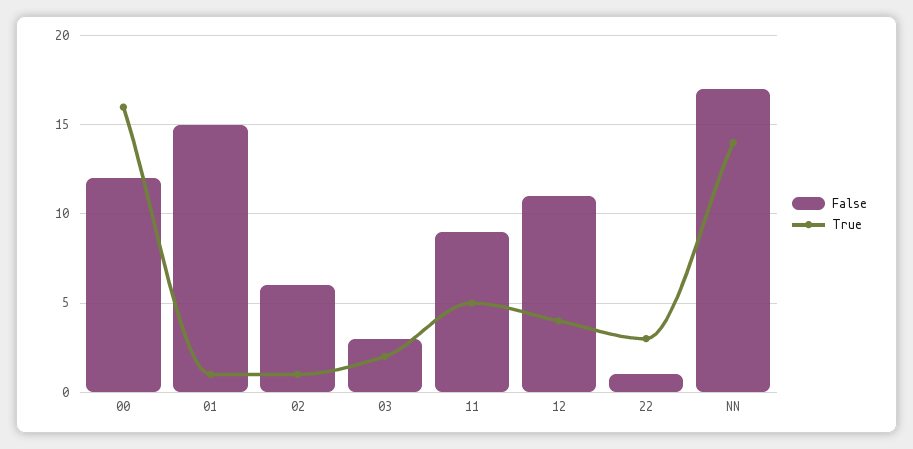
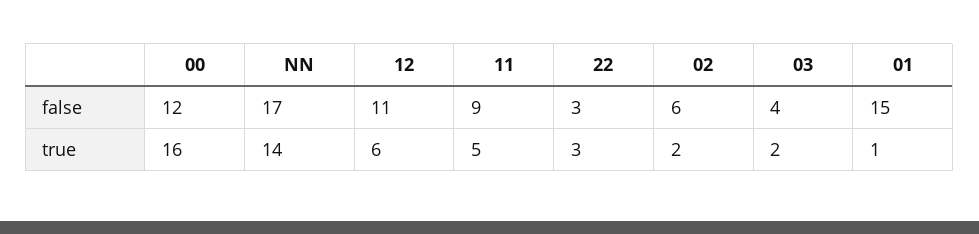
  {
    "False": {
      "00": 12,
      "01": 15,
      "02": 6,
-     "03": 3,
+     "03": 4,
      "11": 9,
      "12": 11,
-     "22": 1,
+     "22": 3,
      "NN": 17
    },
    "True": {
      "00": 16,
      "01": 1,
-     "02": 1,
+     "02": 2,
      "03": 2,
      "11": 5,
-     "12": 4,
+     "12": 6,
      "22": 3,
      "NN": 14
    }
  }

